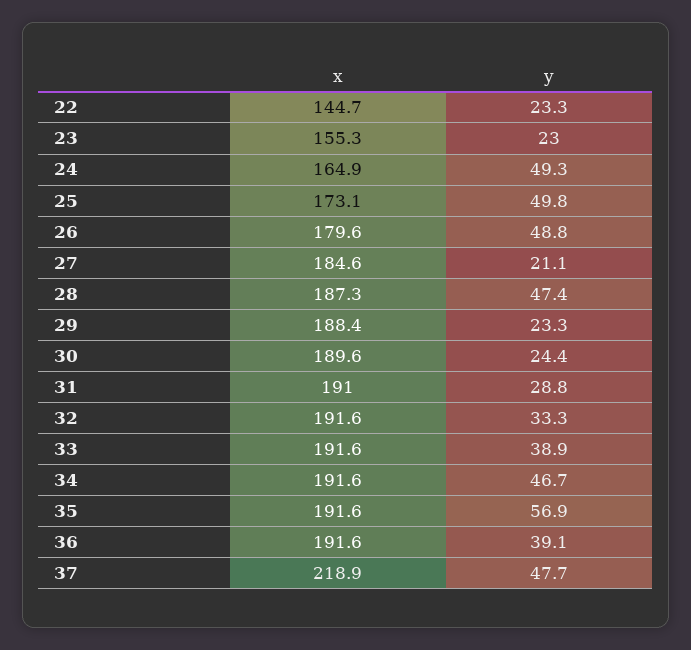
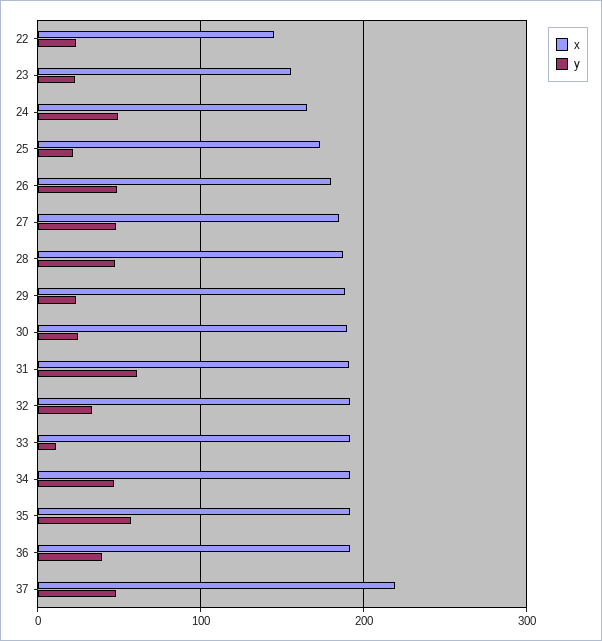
  {
    "x": {
      "22": 144.7,
      "23": 155.3,
      "24": 164.9,
      "25": 173.1,
      "26": 179.6,
      "27": 184.6,
      "28": 187.3,
      "29": 188.4,
      "30": 189.6,
      "31": 191,
      "32": 191.6,
      "33": 191.6,
      "34": 191.6,
      "35": 191.6,
      "36": 191.6,
      "37": 218.9
    },
    "y": {
      "22": 23.3,
      "23": 23,
      "24": 49.3,
-     "25": 49.8,
+     "25": 20,
      "26": 48.8,
-     "27": 21.1,
+     "27": 50,
      "28": 47.4,
      "29": 23.3,
      "30": 24.4,
-     "31": 28.8,
+     "31": 60,
      "32": 33.3,
-     "33": 38.9,
+     "33": 10,
      "34": 46.7,
      "35": 56.9,
      "36": 39.1,
      "37": 47.7
    }
  }

